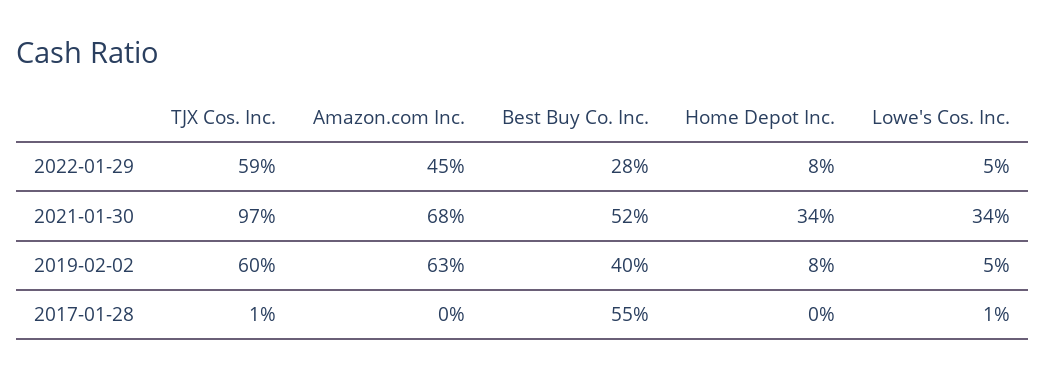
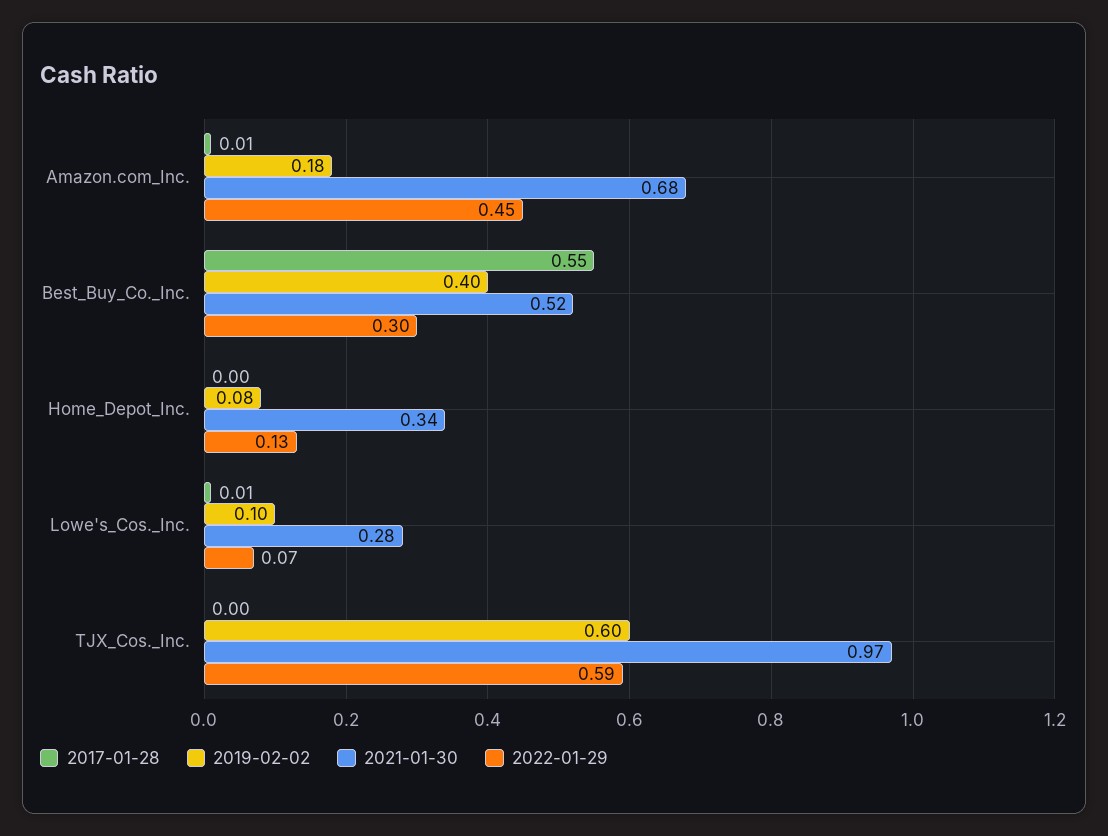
  {
    "2022-01-29": {
      "TJX Cos. Inc.": 0.59,
      "Amazon.com Inc.": 0.45,
-     "Best Buy Co. Inc.": 0.28,
+     "Best Buy Co. Inc.": 0.3,
-     "Home Depot Inc.": 0.08,
+     "Home Depot Inc.": 0.13,
-     "Lowe's Cos. Inc.": 0.05
+     "Lowe's Cos. Inc.": 0.07
    },
    "2021-01-30": {
      "TJX Cos. Inc.": 0.97,
      "Amazon.com Inc.": 0.68,
      "Best Buy Co. Inc.": 0.52,
      "Home Depot Inc.": 0.34,
-     "Lowe's Cos. Inc.": 0.34
+     "Lowe's Cos. Inc.": 0.28
    },
    "2019-02-02": {
      "TJX Cos. Inc.": 0.6,
-     "Amazon.com Inc.": 0.63,
+     "Amazon.com Inc.": 0.18,
      "Best Buy Co. Inc.": 0.4,
      "Home Depot Inc.": 0.08,
-     "Lowe's Cos. Inc.": 0.05
+     "Lowe's Cos. Inc.": 0.1
    },
    "2017-01-28": {
-     "TJX Cos. Inc.": 0.01,
+     "TJX Cos. Inc.": 0,
-     "Amazon.com Inc.": 0,
+     "Amazon.com Inc.": 0.01,
      "Best Buy Co. Inc.": 0.55,
      "Home Depot Inc.": 0,
      "Lowe's Cos. Inc.": 0.01
    }
  }

